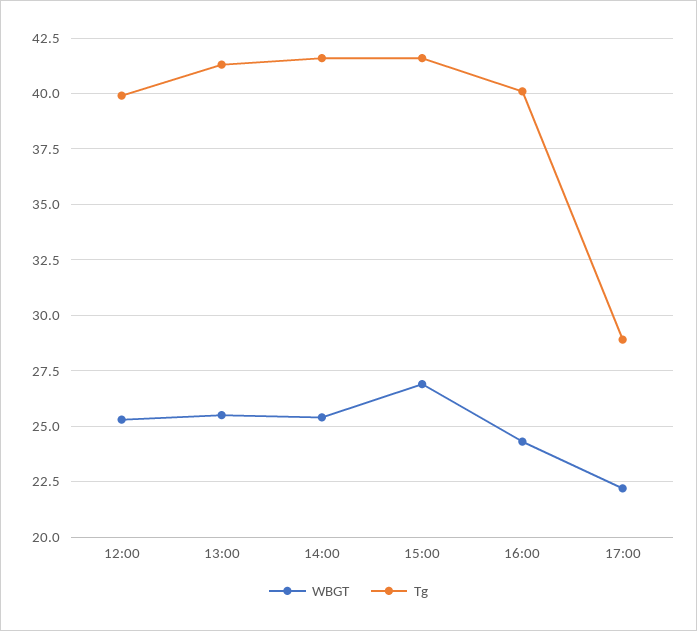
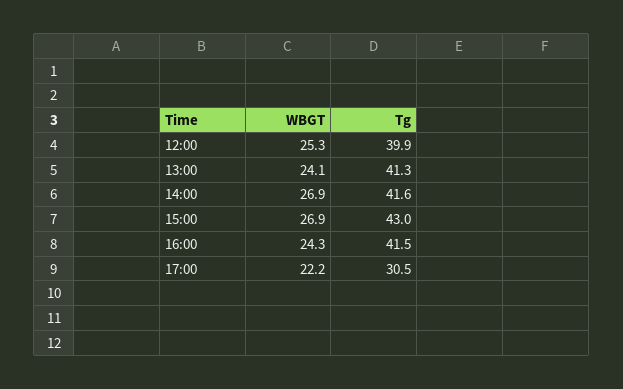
  {
    "WBGT": {
      "12:00": 25.3,
-     "13:00": 25.5,
+     "13:00": 24.1,
-     "14:00": 25.5,
+     "14:00": 26.9,
      "15:00": 26.9,
      "16:00": 24.3,
      "17:00": 22.2
    },
    "Tg": {
      "12:00": 39.9,
      "13:00": 41.3,
      "14:00": 41.6,
-     "15:00": 41.5,
+     "15:00": 43,
-     "16:00": 40,
+     "16:00": 41.5,
-     "17:00": 29
+     "17:00": 30.5
    }
  }

